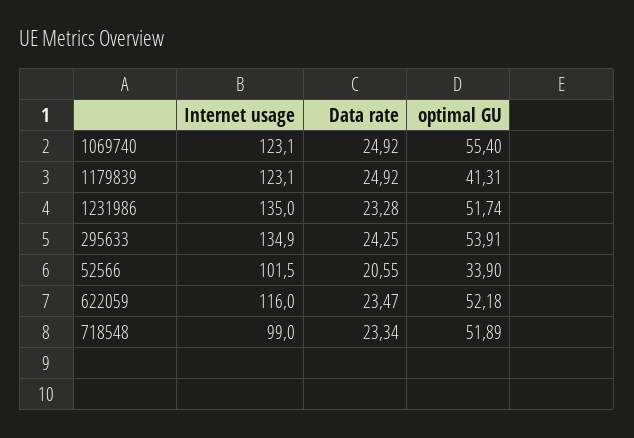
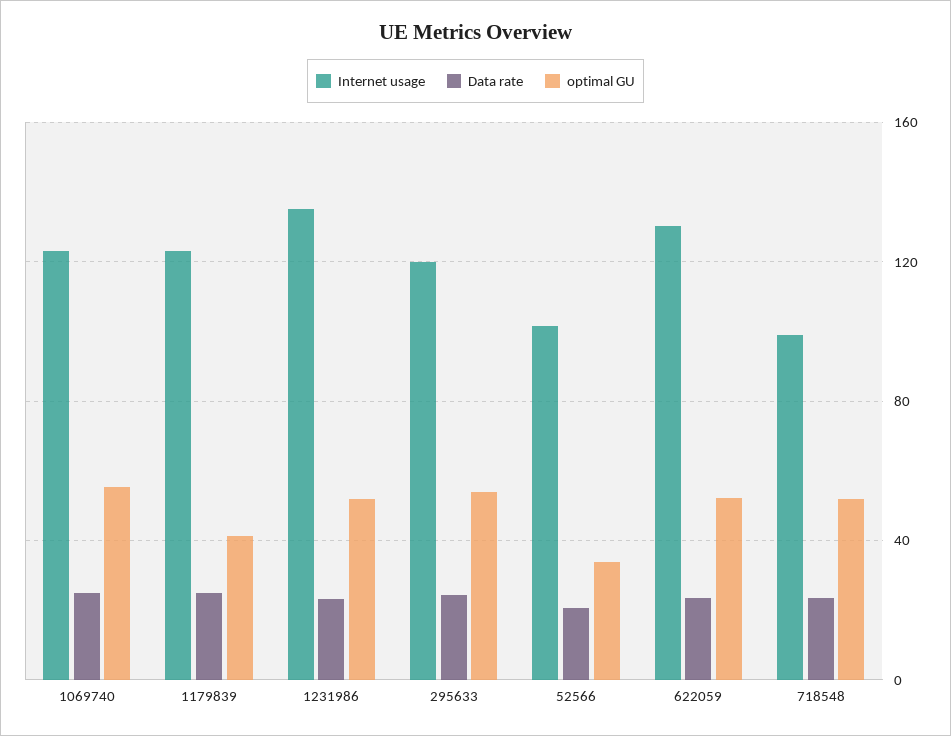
  {
    "Internet usage": {
      "1069740": 123.1,
      "1179839": 123.1,
      "1231986": 135,
-     "295633": 134.9,
+     "295633": 120,
      "52566": 101.5,
-     "622059": 116,
+     "622059": 130,
      "718548": 99
    },
    "Data rate": {
      "1069740": 24.92,
      "1179839": 24.92,
      "1231986": 23.28,
      "295633": 24.25,
      "52566": 20.55,
      "622059": 23.47,
      "718548": 23.34
    },
    "optimal GU": {
      "1069740": 55.4,
      "1179839": 41.31,
      "1231986": 51.74,
      "295633": 53.91,
      "52566": 33.9,
      "622059": 52.18,
      "718548": 51.89
    }
  }

